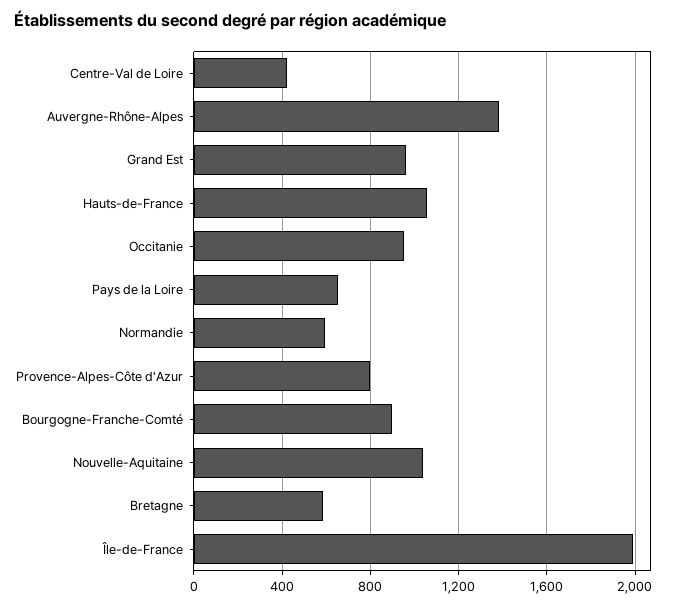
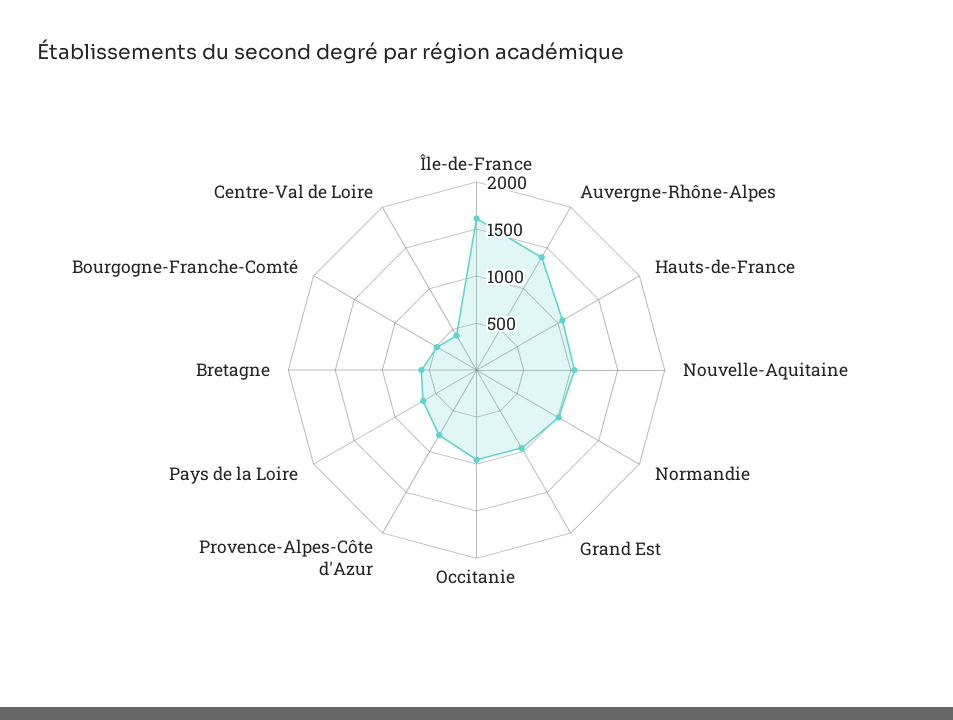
  {
    "Centre-Val de Loire": 400,
    "Auvergne-Rhône-Alpes": 1400,
    "Grand Est": 950,
    "Hauts-de-France": 1050,
    "Occitanie": 950,
    "Pays de la Loire": 650,
-   "Normandie": 600,
+   "Normandie": 1000,
    "Provence-Alpes-Côte d'Azur": 800,
-   "Bourgogne-Franche-Comté": 900,
+   "Bourgogne-Franche-Comté": 500,
    "Nouvelle-Aquitaine": 1050,
    "Bretagne": 600,
-   "Île-de-France": 2000
+   "Île-de-France": 1600
  }

